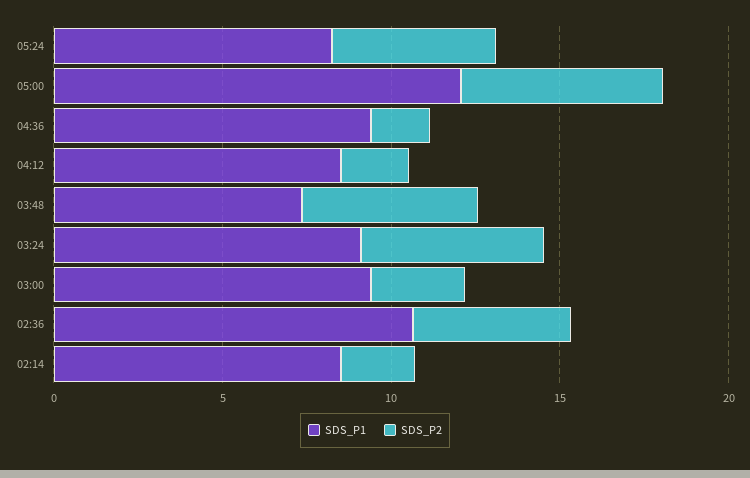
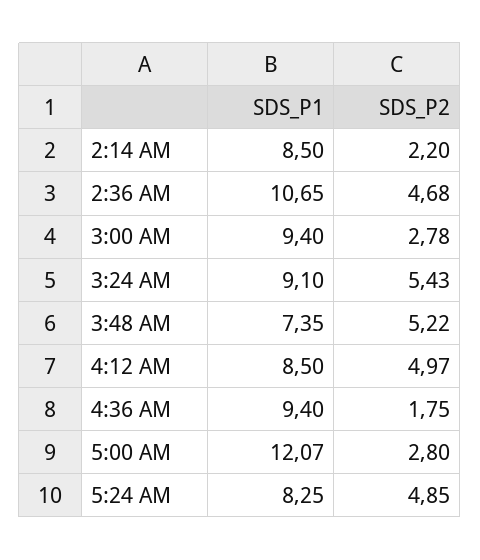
  {
    "SDS_P1": {
      "05:24": 8.25,
      "05:00": 12.07,
      "04:36": 9.4,
      "04:12": 8.5,
      "03:48": 7.35,
      "03:24": 9.1,
      "03:00": 9.4,
      "02:36": 10.65,
      "02:14": 8.5
    },
    "SDS_P2": {
      "05:24": 4.85,
-     "05:00": 6,
+     "05:00": 2.8,
      "04:36": 1.75,
-     "04:12": 2,
+     "04:12": 4.97,
      "03:48": 5.22,
      "03:24": 5.43,
      "03:00": 2.78,
      "02:36": 4.68,
      "02:14": 2.2
    }
  }

